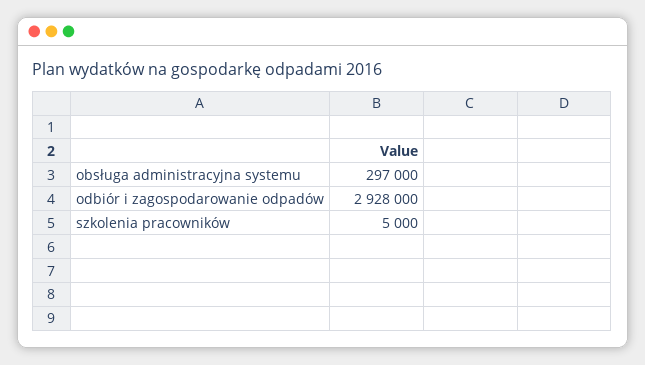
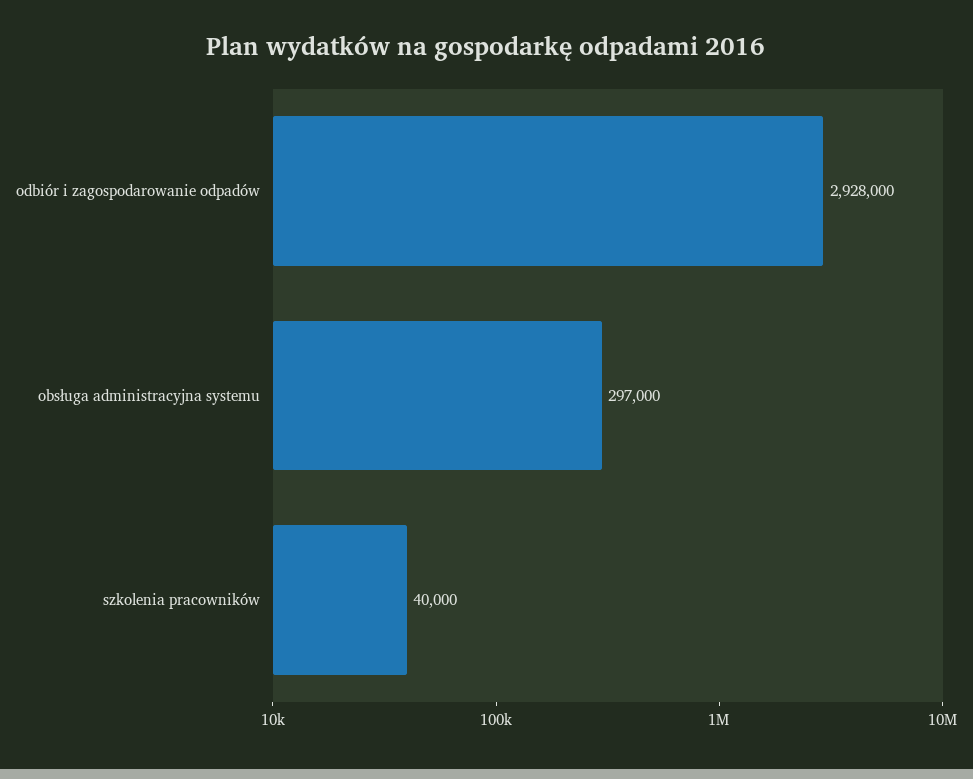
  {
    "obsługa administracyjna systemu": 297000,
    "odbiór i zagospodarowanie odpadów": 2928000,
-   "szkolenia pracowników": 5000
+   "szkolenia pracowników": 40000
  }

